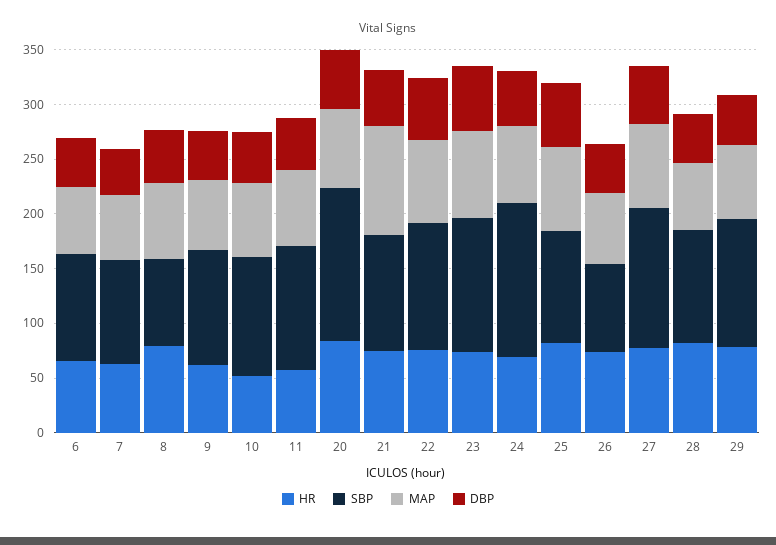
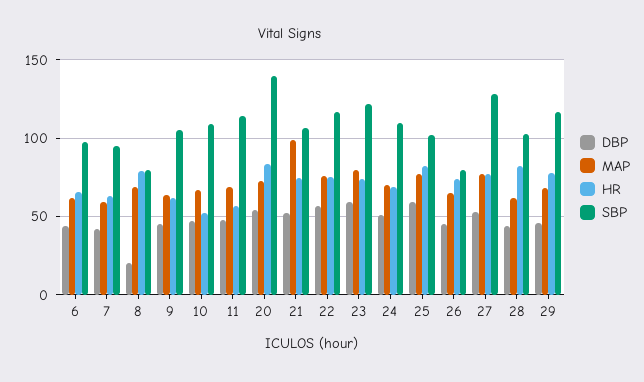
  {
    "HR": {
      "6": 65,
      "7": 65,
      "8": 80,
      "9": 60,
      "10": 50,
      "11": 55,
      "20": 85,
      "21": 75,
      "22": 75,
      "23": 75,
      "24": 70,
      "25": 80,
      "26": 75,
      "27": 75,
      "28": 80,
      "29": 80
    },
    "SBP": {
      "6": 100,
      "7": 95,
      "8": 80,
      "9": 105,
      "10": 110,
      "11": 115,
      "20": 140,
      "21": 105,
      "22": 115,
      "23": 120,
-     "24": 140,
+     "24": 110,
      "25": 100,
      "26": 80,
      "27": 130,
      "28": 105,
      "29": 115
    },
    "MAP": {
      "6": 60,
      "7": 60,
      "8": 70,
      "9": 65,
      "10": 65,
      "11": 70,
      "20": 75,
      "21": 100,
      "22": 75,
      "23": 80,
      "24": 70,
      "25": 75,
      "26": 65,
      "27": 75,
      "28": 60,
      "29": 70
    },
    "DBP": {
      "6": 45,
      "7": 40,
-     "8": 50,
+     "8": 20,
      "9": 45,
      "10": 45,
      "11": 50,
      "20": 55,
      "21": 50,
      "22": 55,
      "23": 60,
      "24": 50,
      "25": 60,
      "26": 45,
      "27": 55,
      "28": 45,
      "29": 45
    }
  }

